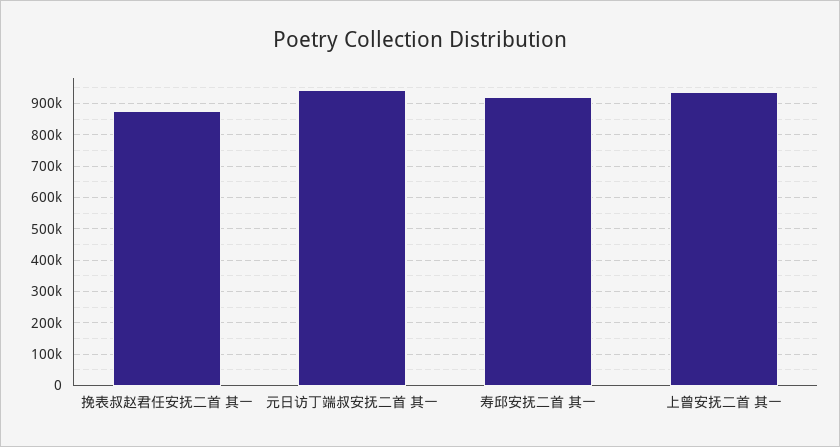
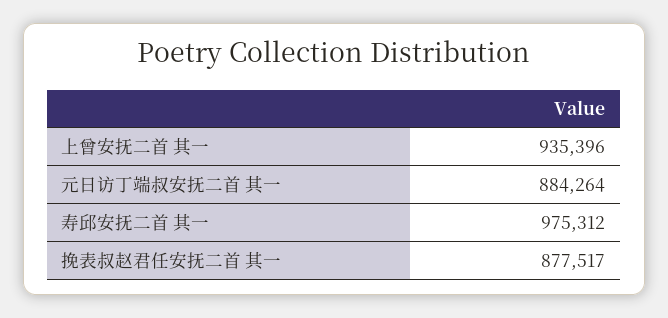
  {
    "挽表叔赵君任安抚二首 其一": 877517,
-   "元日访丁端叔安抚二首 其一": 940000,
+   "元日访丁端叔安抚二首 其一": 884264,
-   "寿邱安抚二首 其一": 920000,
+   "寿邱安抚二首 其一": 975312,
    "上曾安抚二首 其一": 935396
  }

